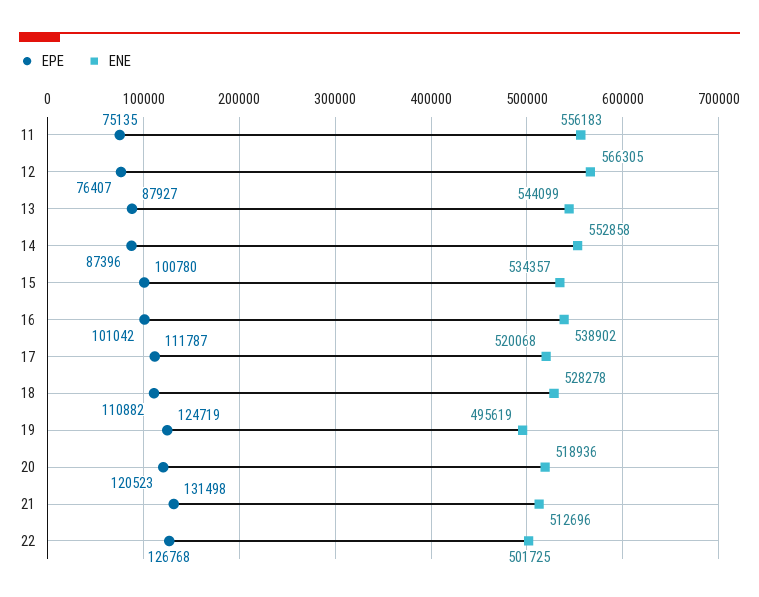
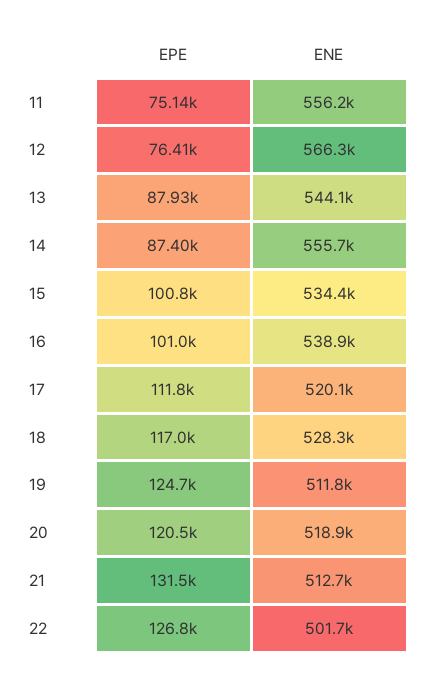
  {
    "EPE": {
      "11": 75135,
      "12": 76407,
      "13": 87927,
      "14": 87396,
      "15": 100780,
      "16": 101042,
      "17": 111787,
-     "18": 110882,
+     "18": 117000,
      "19": 124719,
      "20": 120523,
      "21": 131498,
      "22": 126768
    },
    "ENE": {
      "11": 556183,
      "12": 566305,
      "13": 544099,
-     "14": 552858,
+     "14": 555700,
      "15": 534357,
      "16": 538902,
      "17": 520068,
      "18": 528278,
-     "19": 495619,
+     "19": 511800,
      "20": 518936,
      "21": 512696,
      "22": 501725
    }
  }

